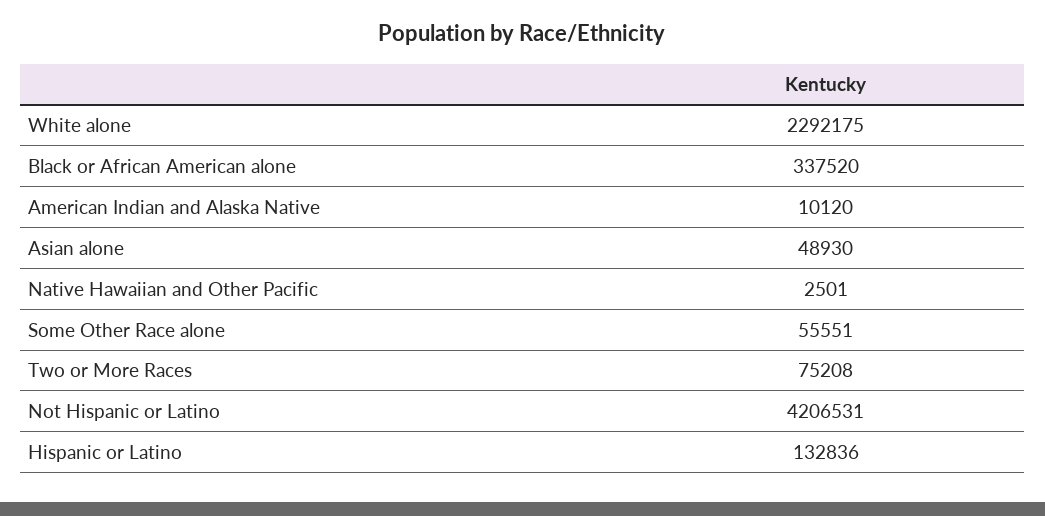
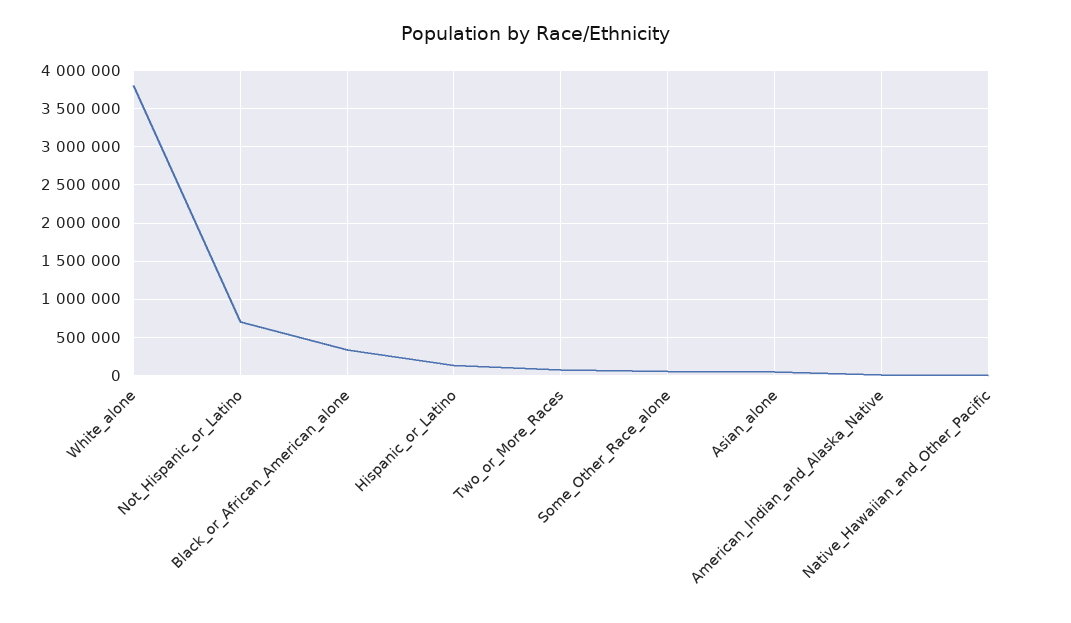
  {
-   "White alone": 2292175,
+   "White alone": 3800000,
    "Black or African American alone": 337520,
    "American Indian and Alaska Native": 10120,
    "Asian alone": 48930,
    "Native Hawaiian and Other Pacific": 2501,
    "Some Other Race alone": 55551,
    "Two or More Races": 75208,
-   "Not Hispanic or Latino": 4206531,
+   "Not Hispanic or Latino": 700000,
    "Hispanic or Latino": 132836
  }

